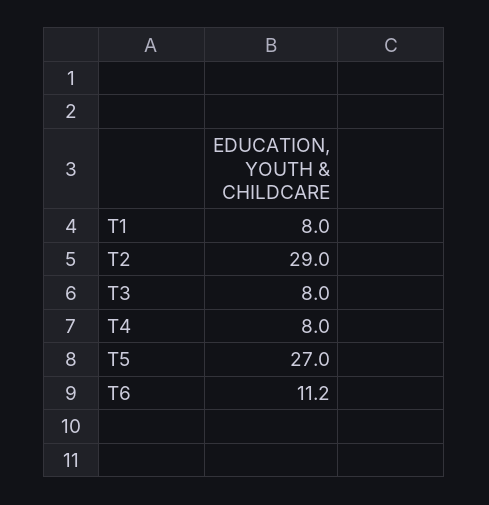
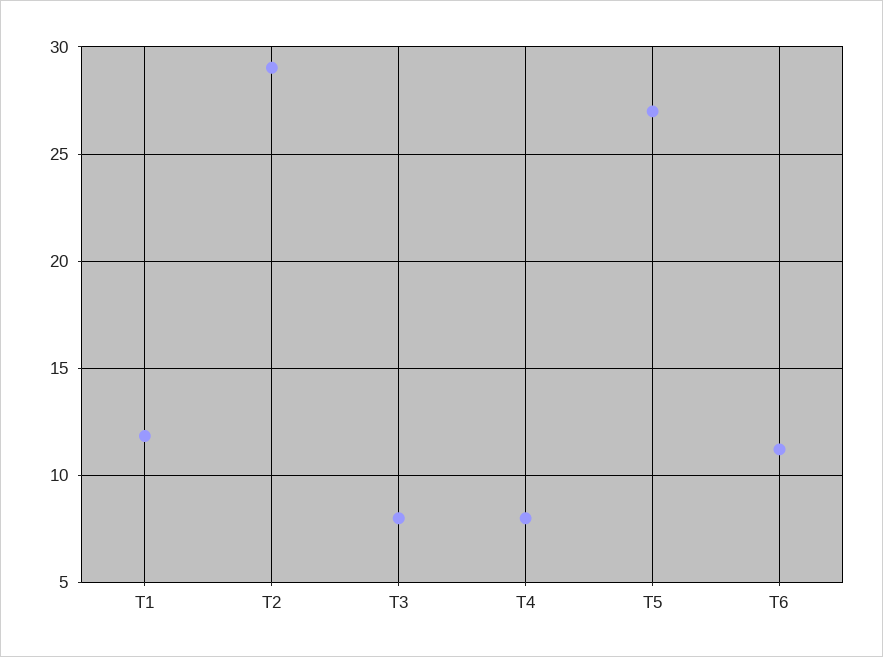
  {
-   "T1": 8,
+   "T1": 12,
    "T2": 29,
    "T3": 8,
    "T4": 8,
    "T5": 27,
    "T6": 11.2
  }

